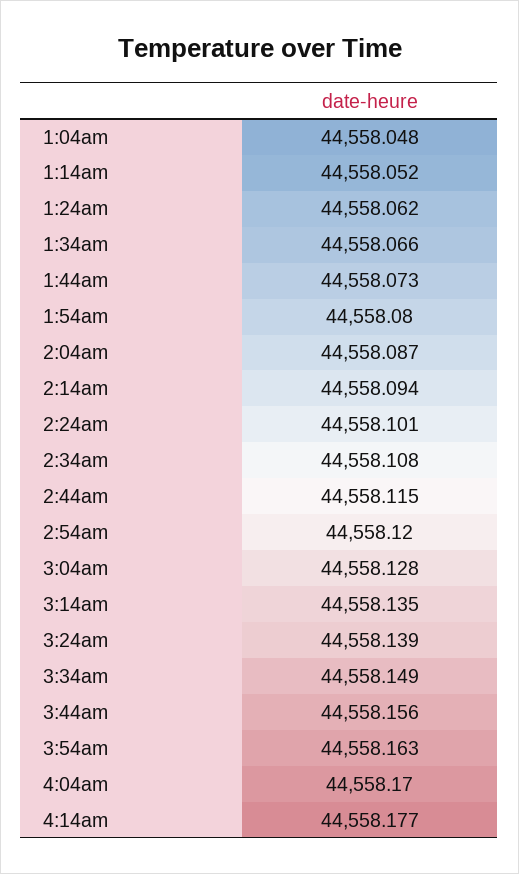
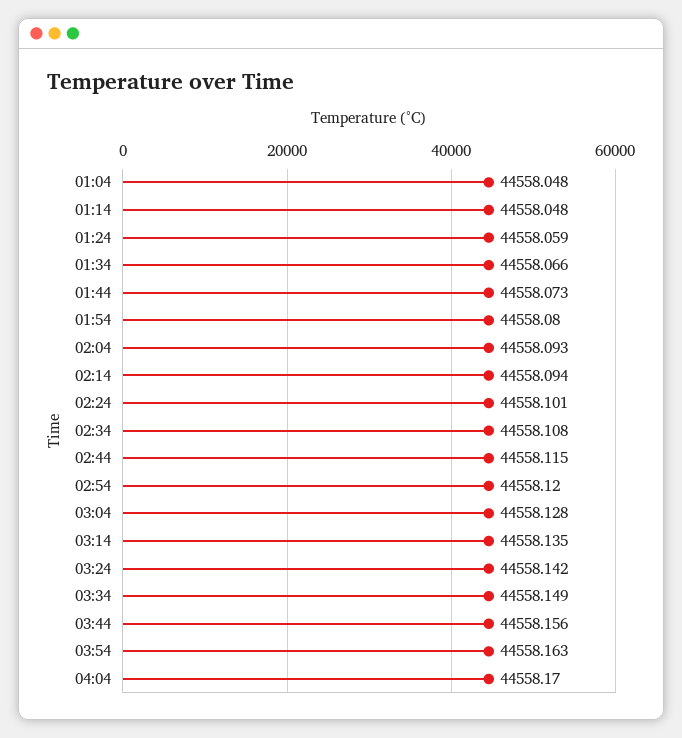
  {
    "1:04am": 44558.048,
-   "1:14am": 44558.052,
+   "1:14am": 44558.048,
-   "1:24am": 44558.062,
+   "1:24am": 44558.059,
    "1:34am": 44558.066,
    "1:44am": 44558.073,
    "1:54am": 44558.08,
-   "2:04am": 44558.087,
+   "2:04am": 44558.093,
    "2:14am": 44558.094,
    "2:24am": 44558.101,
    "2:34am": 44558.108,
    "2:44am": 44558.115,
    "2:54am": 44558.12,
    "3:04am": 44558.128,
    "3:14am": 44558.135,
-   "3:24am": 44558.139,
+   "3:24am": 44558.142,
    "3:34am": 44558.149,
    "3:44am": 44558.156,
    "3:54am": 44558.163,
-   "4:04am": 44558.17,
+   "4:04am": 44558.17
-   "4:14am": 44558.177
  }

